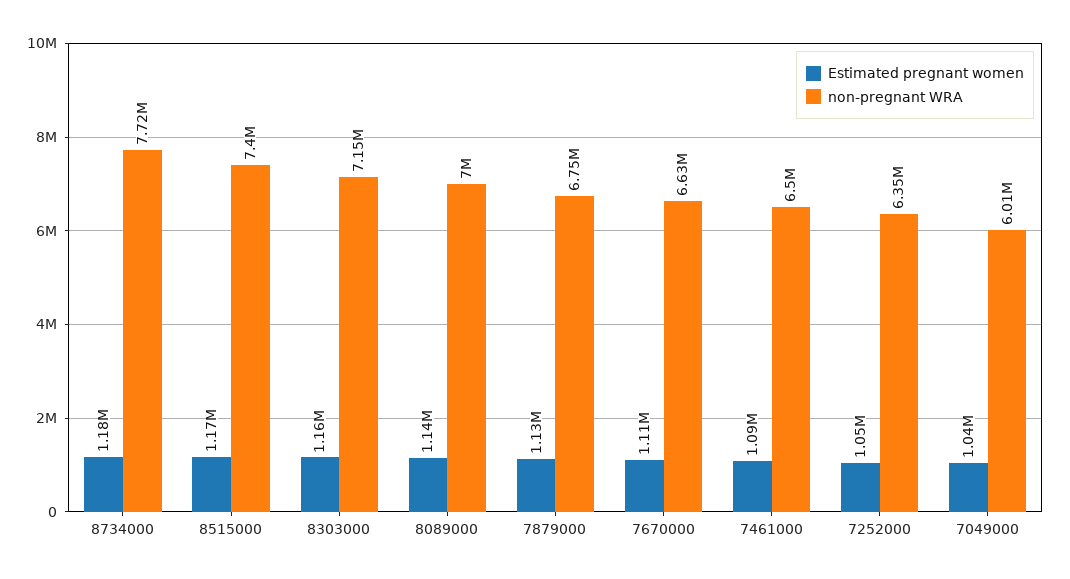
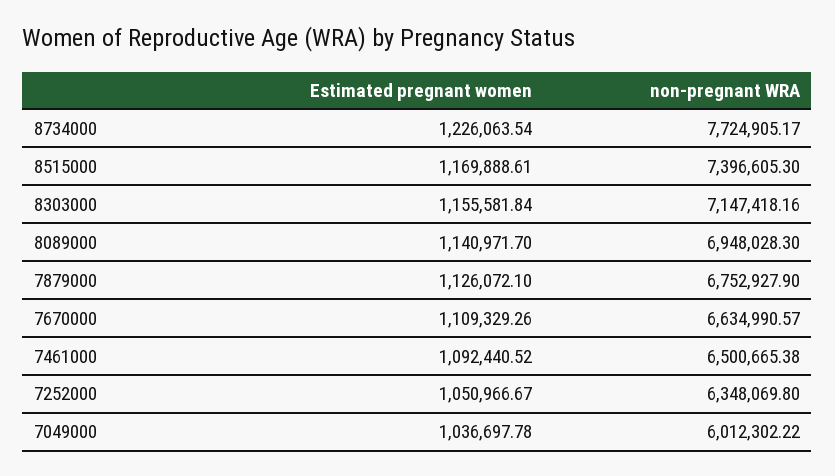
  {
    "Estimated pregnant women": {
-     "8734000": 1180000,
+     "8734000": 1226063.54,
      "8515000": 1169888.61,
      "8303000": 1155581.84,
      "8089000": 1140971.7,
      "7879000": 1126072.1,
      "7670000": 1109329.26,
      "7461000": 1092440.52,
      "7252000": 1050966.67,
      "7049000": 1036697.78
    },
    "non-pregnant WRA": {
      "8734000": 7724905.17,
      "8515000": 7396605.3,
      "8303000": 7147418.16,
-     "8089000": 7000000,
+     "8089000": 6948028.3,
      "7879000": 6752927.9,
      "7670000": 6634990.57,
      "7461000": 6500665.38,
      "7252000": 6348069.8,
      "7049000": 6012302.22
    }
  }

